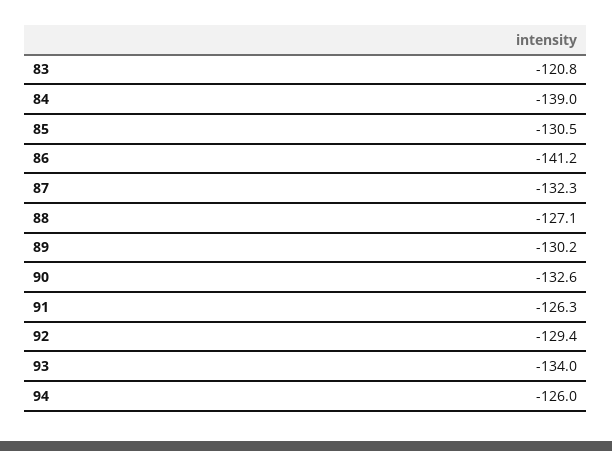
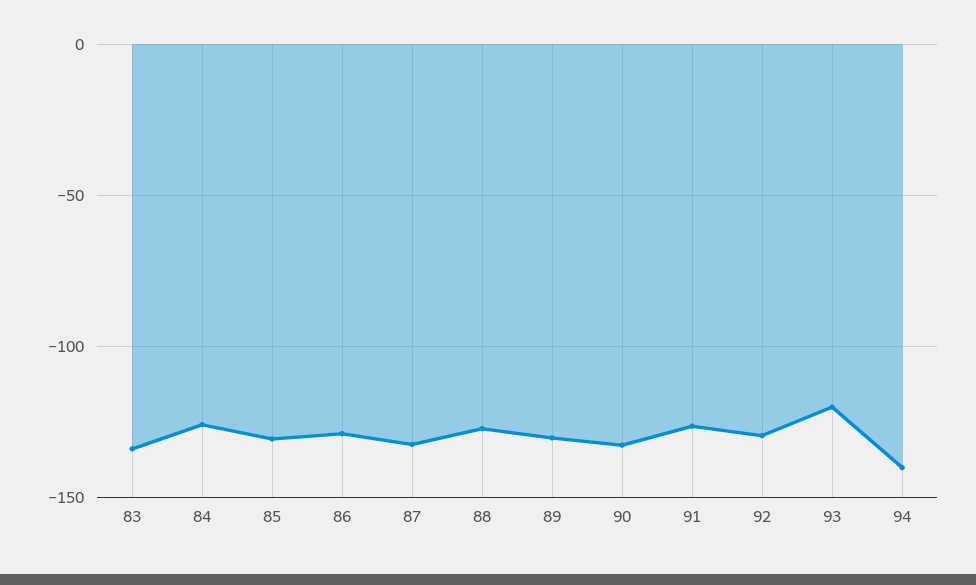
  {
-   "83": -120.8,
+   "83": -135,
-   "84": -139,
+   "84": -125,
    "85": -130.5,
-   "86": -141.2,
+   "86": -130,
    "87": -132.3,
    "88": -127.1,
    "89": -130.2,
    "90": -132.6,
    "91": -126.3,
    "92": -129.4,
-   "93": -134,
+   "93": -120,
-   "94": -126
+   "94": -140
  }

